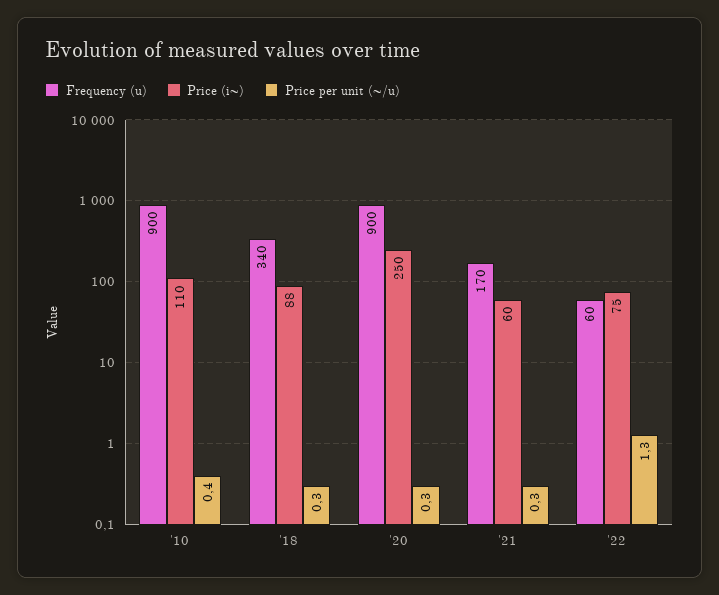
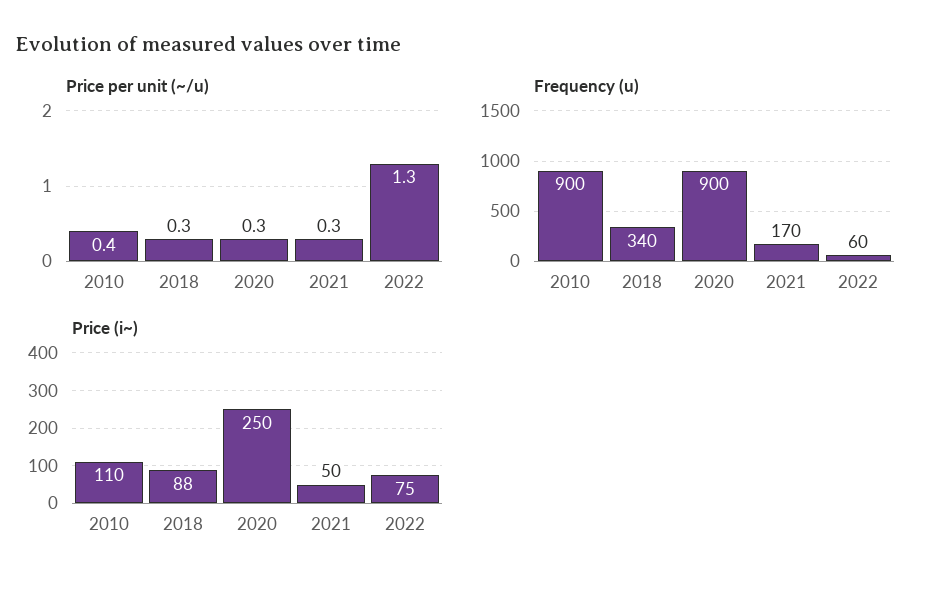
  {
    "Frequency (u)": {
      "'10": 900,
      "'18": 340,
      "'20": 900,
      "'21": 170,
      "'22": 60
    },
    "Price (i~)": {
      "'10": 110,
      "'18": 88,
      "'20": 250,
-     "'21": 60,
+     "'21": 50,
      "'22": 75
    },
    "Price per unit (~/u)": {
      "'10": 0.4,
      "'18": 0.3,
      "'20": 0.3,
      "'21": 0.3,
      "'22": 1.3
    }
  }

